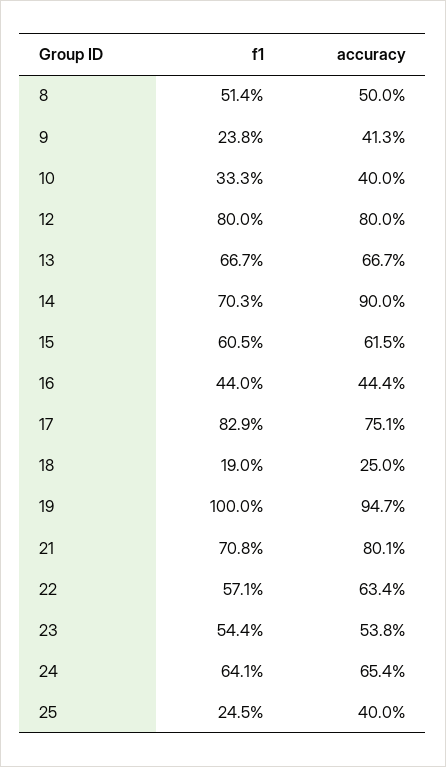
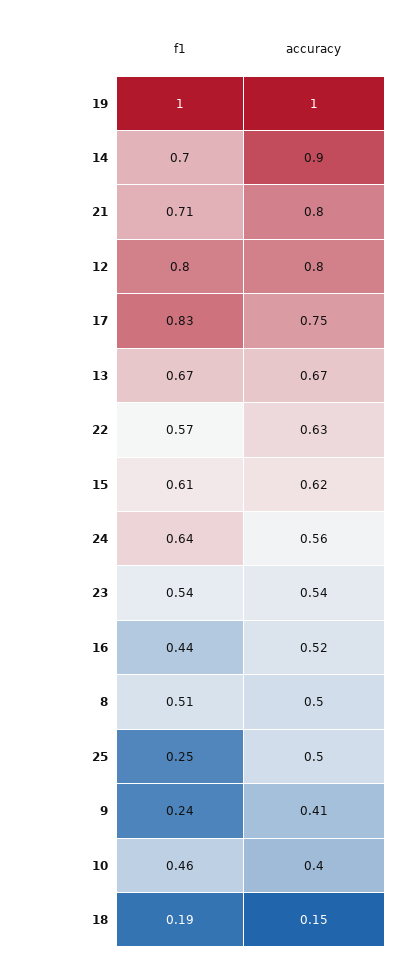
  {
    "f1": {
      "8": 0.514,
      "9": 0.238,
-     "10": 0.333,
+     "10": 0.46,
      "12": 0.8,
      "13": 0.667,
      "14": 0.703,
      "15": 0.605,
      "16": 0.44,
      "17": 0.829,
      "18": 0.19,
      "19": 1,
      "21": 0.708,
      "22": 0.571,
      "23": 0.544,
      "24": 0.641,
      "25": 0.245
    },
    "accuracy": {
      "8": 0.5,
      "9": 0.413,
      "10": 0.4,
      "12": 0.8,
      "13": 0.667,
      "14": 0.9,
      "15": 0.615,
-     "16": 0.444,
+     "16": 0.52,
      "17": 0.751,
-     "18": 0.25,
+     "18": 0.15,
-     "19": 0.947,
+     "19": 1,
      "21": 0.801,
      "22": 0.634,
      "23": 0.538,
-     "24": 0.654,
+     "24": 0.56,
-     "25": 0.4
+     "25": 0.5
    }
  }

